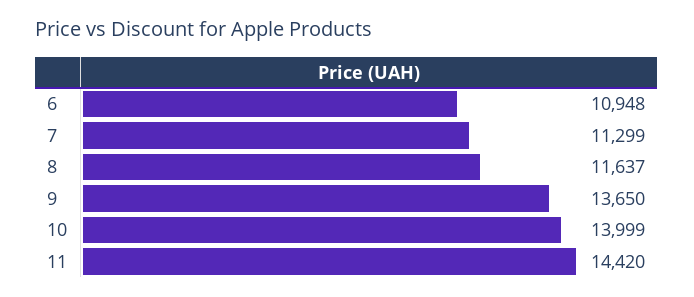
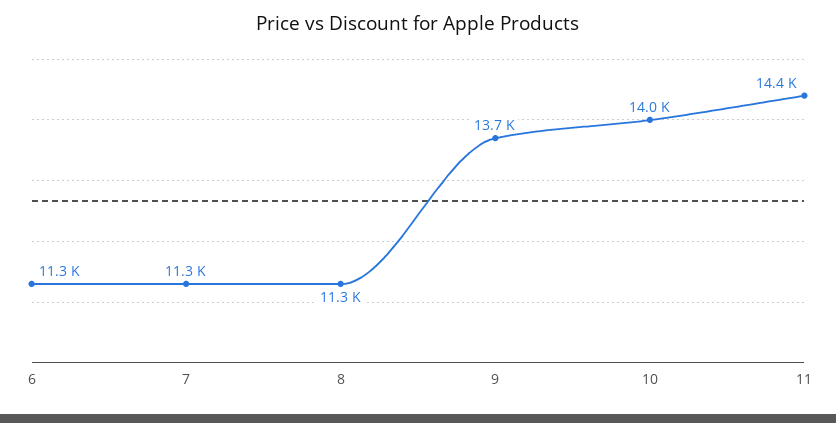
  {
-   "6": 10948,
+   "6": 11300,
    "7": 11299,
-   "8": 11637,
+   "8": 11300,
    "9": 13650,
    "10": 13999,
    "11": 14420
  }

